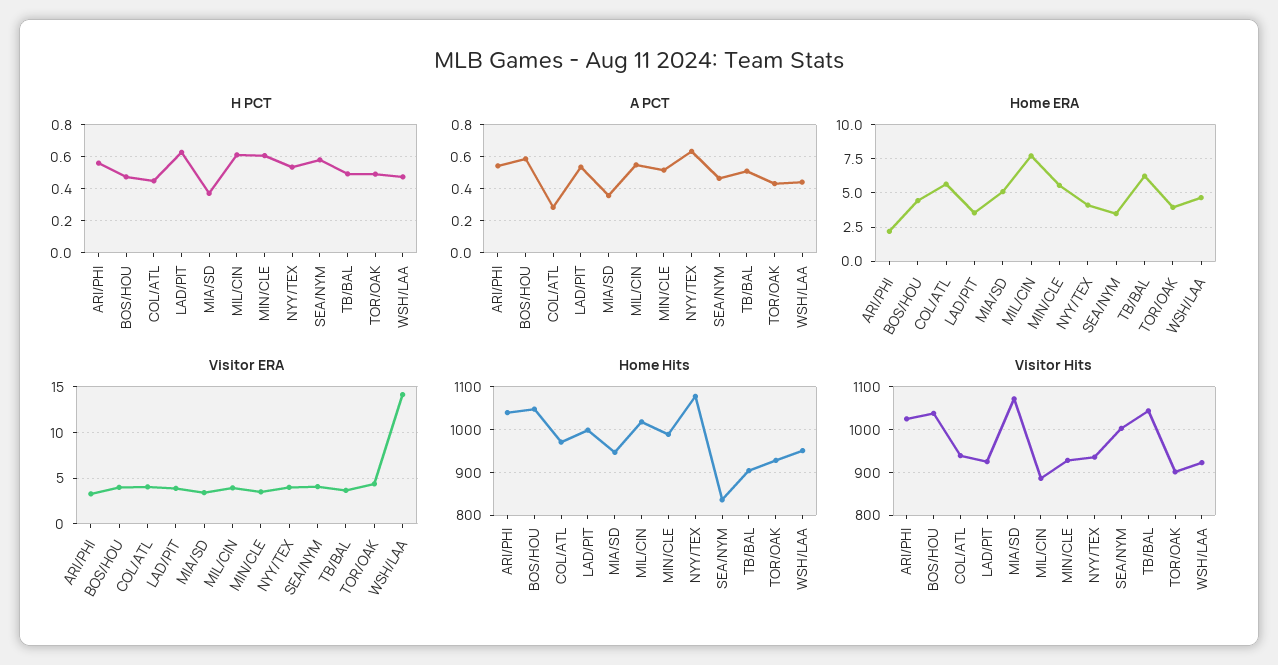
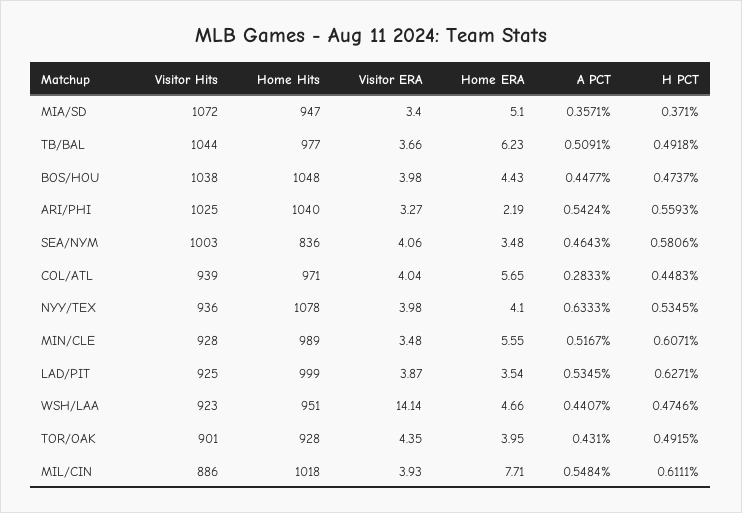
  {
    "H PCT": {
      "ARI/PHI": 0.5593,
      "BOS/HOU": 0.4737,
      "COL/ATL": 0.4483,
      "LAD/PIT": 0.6271,
      "MIA/SD": 0.371,
      "MIL/CIN": 0.6111,
      "MIN/CLE": 0.6071,
      "NYY/TEX": 0.5345,
      "SEA/NYM": 0.5806,
      "TB/BAL": 0.4918,
      "TOR/OAK": 0.4915,
      "WSH/LAA": 0.4746
    },
    "A PCT": {
      "ARI/PHI": 0.5424,
-     "BOS/HOU": 0.6,
+     "BOS/HOU": 0.4477,
      "COL/ATL": 0.2833,
      "LAD/PIT": 0.5345,
      "MIA/SD": 0.3571,
      "MIL/CIN": 0.5484,
      "MIN/CLE": 0.5167,
      "NYY/TEX": 0.6333,
      "SEA/NYM": 0.4643,
      "TB/BAL": 0.5091,
      "TOR/OAK": 0.431,
      "WSH/LAA": 0.4407
    },
    "Home ERA": {
      "ARI/PHI": 2.19,
      "BOS/HOU": 4.43,
      "COL/ATL": 5.65,
      "LAD/PIT": 3.54,
      "MIA/SD": 5.1,
      "MIL/CIN": 7.71,
      "MIN/CLE": 5.55,
      "NYY/TEX": 4.1,
      "SEA/NYM": 3.48,
      "TB/BAL": 6.23,
      "TOR/OAK": 3.95,
      "WSH/LAA": 4.66
    },
    "Visitor ERA": {
      "ARI/PHI": 3.27,
      "BOS/HOU": 3.98,
      "COL/ATL": 4.04,
      "LAD/PIT": 3.87,
      "MIA/SD": 3.4,
      "MIL/CIN": 3.93,
      "MIN/CLE": 3.48,
      "NYY/TEX": 3.98,
      "SEA/NYM": 4.06,
      "TB/BAL": 3.66,
      "TOR/OAK": 4.35,
      "WSH/LAA": 14.14
    },
    "Home Hits": {
      "ARI/PHI": 1040,
      "BOS/HOU": 1048,
      "COL/ATL": 971,
      "LAD/PIT": 999,
      "MIA/SD": 947,
      "MIL/CIN": 1018,
      "MIN/CLE": 989,
      "NYY/TEX": 1078,
      "SEA/NYM": 836,
-     "TB/BAL": 900,
+     "TB/BAL": 977,
      "TOR/OAK": 928,
      "WSH/LAA": 951
    },
    "Visitor Hits": {
      "ARI/PHI": 1025,
      "BOS/HOU": 1038,
      "COL/ATL": 939,
      "LAD/PIT": 925,
      "MIA/SD": 1072,
      "MIL/CIN": 886,
      "MIN/CLE": 928,
      "NYY/TEX": 936,
      "SEA/NYM": 1003,
      "TB/BAL": 1044,
      "TOR/OAK": 901,
      "WSH/LAA": 923
    }
  }

